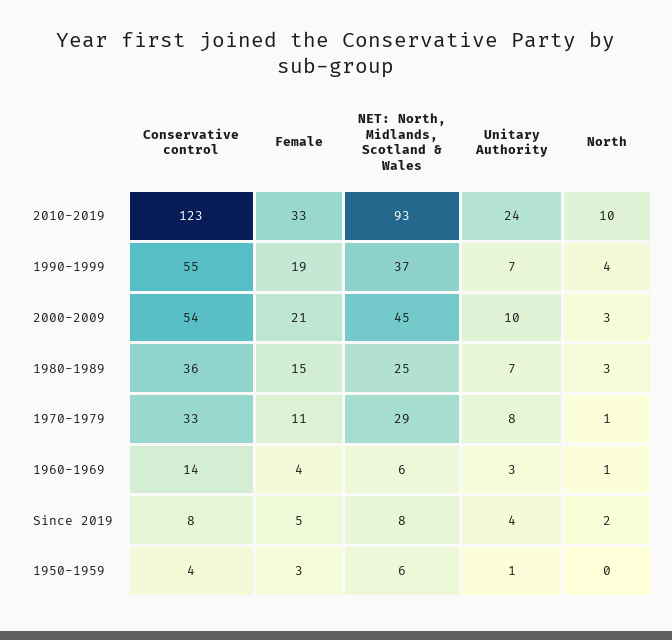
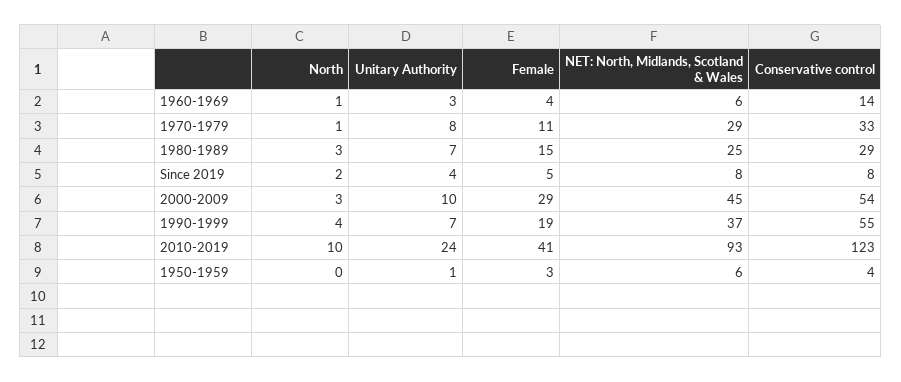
  {
    "Conservative control": {
      "2010-2019": 123,
      "1990-1999": 55,
      "2000-2009": 54,
-     "1980-1989": 36,
+     "1980-1989": 29,
      "1970-1979": 33,
      "1960-1969": 14,
      "Since 2019": 8,
      "1950-1959": 4
    },
    "Female": {
-     "2010-2019": 33,
+     "2010-2019": 41,
      "1990-1999": 19,
-     "2000-2009": 21,
+     "2000-2009": 29,
      "1980-1989": 15,
      "1970-1979": 11,
      "1960-1969": 4,
      "Since 2019": 5,
      "1950-1959": 3
    },
    "NET: North, Midlands, Scotland & Wales": {
      "2010-2019": 93,
      "1990-1999": 37,
      "2000-2009": 45,
      "1980-1989": 25,
      "1970-1979": 29,
      "1960-1969": 6,
      "Since 2019": 8,
      "1950-1959": 6
    },
    "Unitary Authority": {
      "2010-2019": 24,
      "1990-1999": 7,
      "2000-2009": 10,
      "1980-1989": 7,
      "1970-1979": 8,
      "1960-1969": 3,
      "Since 2019": 4,
      "1950-1959": 1
    },
    "North": {
      "2010-2019": 10,
      "1990-1999": 4,
      "2000-2009": 3,
      "1980-1989": 3,
      "1970-1979": 1,
      "1960-1969": 1,
      "Since 2019": 2,
      "1950-1959": 0
    }
  }

